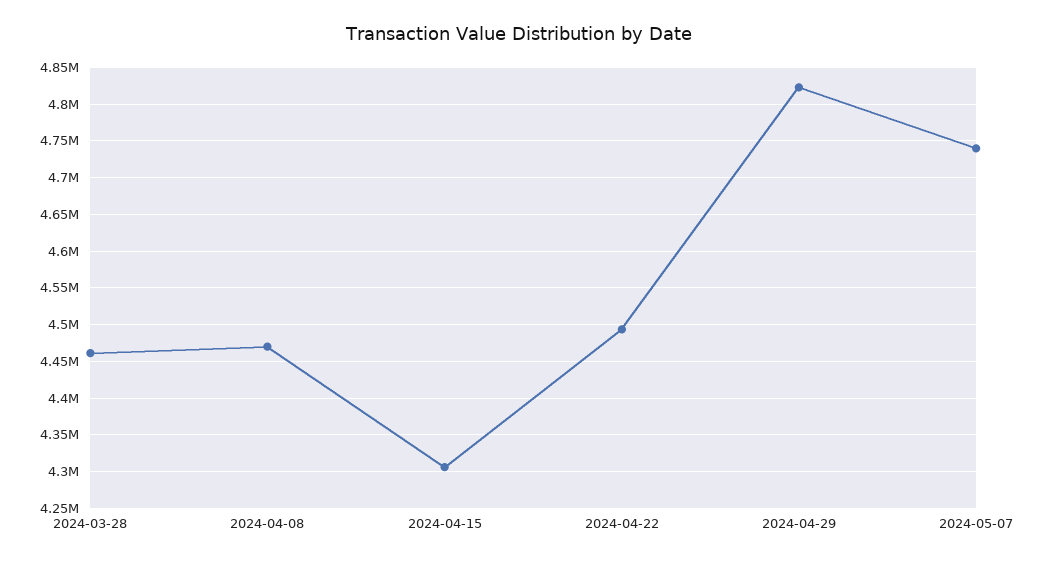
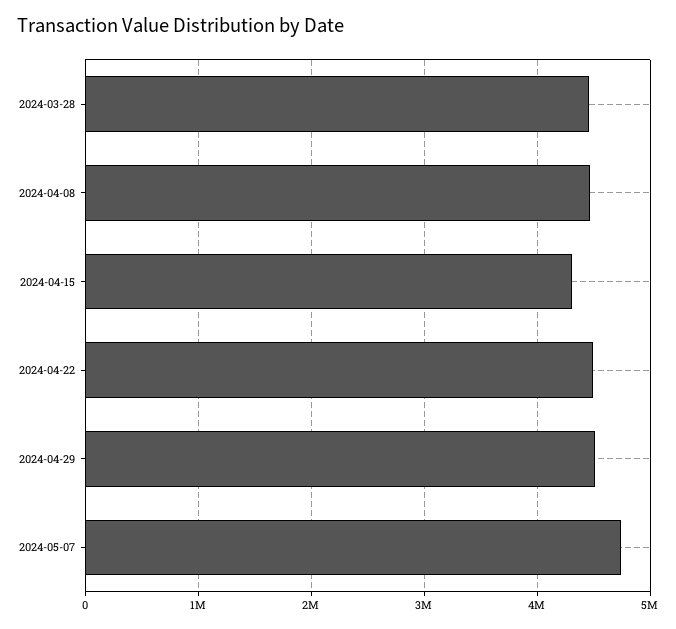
  {
    "2024-03-28": 4460000,
    "2024-04-08": 4470000,
    "2024-04-15": 4310000,
    "2024-04-22": 4490000,
-   "2024-04-29": 4820000,
+   "2024-04-29": 4500000,
    "2024-05-07": 4740000
  }

